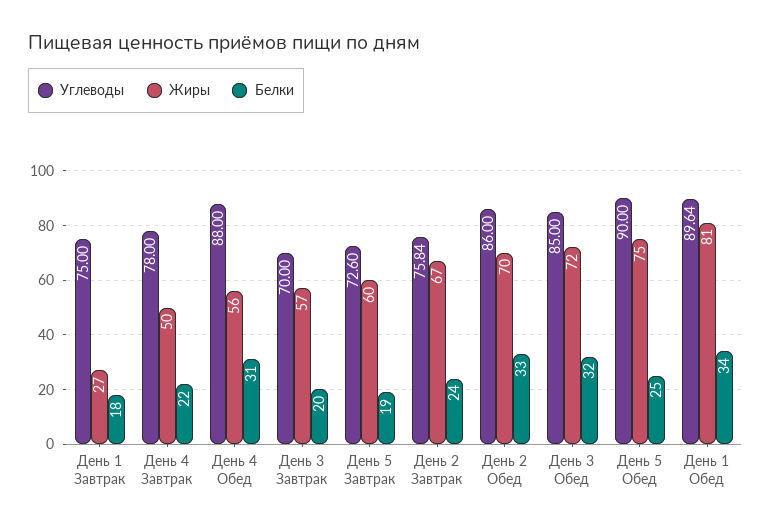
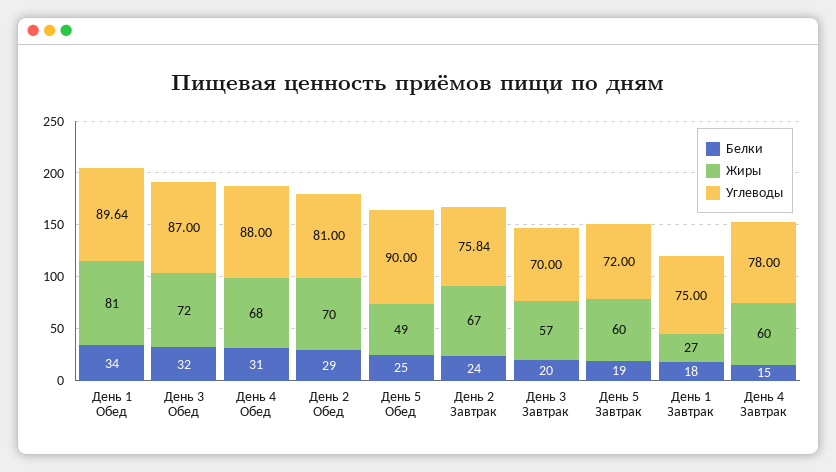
  {
    "Углеводы": {
      "День 1 Завтрак": 75,
      "День 4 Завтрак": 78,
      "День 4 Обед": 88,
      "День 3 Завтрак": 70,
-     "День 5 Завтрак": 72.6,
+     "День 5 Завтрак": 72,
      "День 2 Завтрак": 75.84,
-     "День 2 Обед": 86,
+     "День 2 Обед": 81,
-     "День 3 Обед": 85,
+     "День 3 Обед": 87,
      "День 5 Обед": 90,
      "День 1 Обед": 89.64
    },
    "Жиры": {
      "День 1 Завтрак": 27,
-     "День 4 Завтрак": 50,
+     "День 4 Завтрак": 60,
-     "День 4 Обед": 56,
+     "День 4 Обед": 68,
      "День 3 Завтрак": 57,
      "День 5 Завтрак": 60,
      "День 2 Завтрак": 67,
      "День 2 Обед": 70,
      "День 3 Обед": 72,
-     "День 5 Обед": 75,
+     "День 5 Обед": 49,
      "День 1 Обед": 81
    },
    "Белки": {
      "День 1 Завтрак": 18,
-     "День 4 Завтрак": 22,
+     "День 4 Завтрак": 15,
      "День 4 Обед": 31,
      "День 3 Завтрак": 20,
      "День 5 Завтрак": 19,
      "День 2 Завтрак": 24,
-     "День 2 Обед": 33,
+     "День 2 Обед": 29,
      "День 3 Обед": 32,
      "День 5 Обед": 25,
      "День 1 Обед": 34
    }
  }

